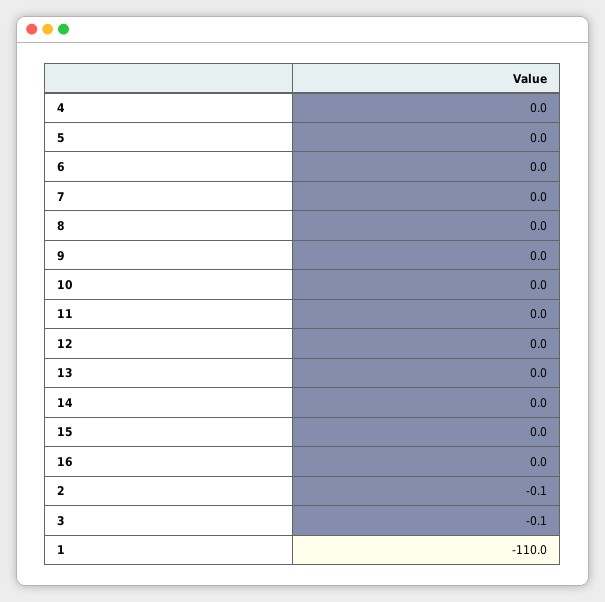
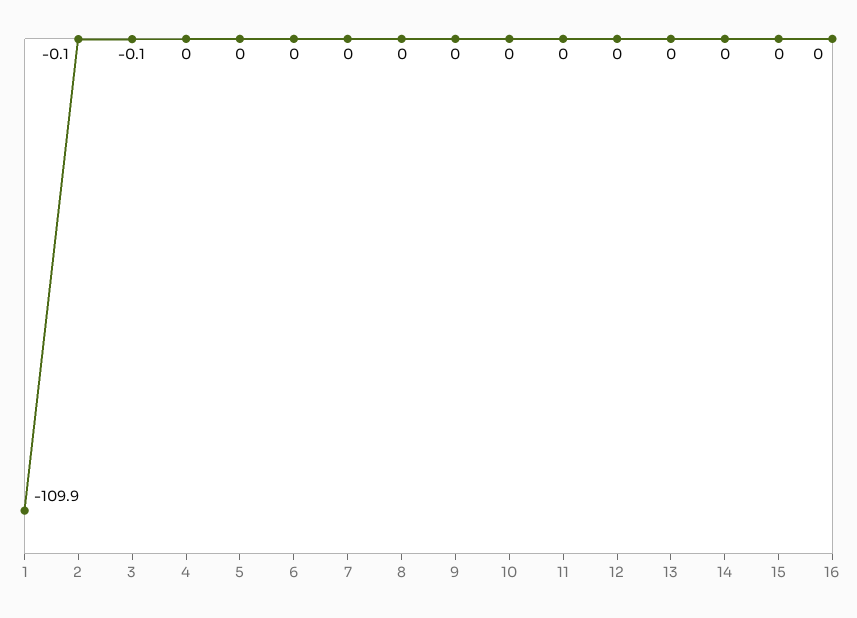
  {
    "4": 0,
    "5": 0,
    "6": 0,
    "7": 0,
    "8": 0,
    "9": 0,
    "10": 0,
    "11": 0,
    "12": 0,
    "13": 0,
    "14": 0,
    "15": 0,
    "16": 0,
    "2": -0.1,
    "3": -0.1,
-   "1": -110
+   "1": -109.9
  }

